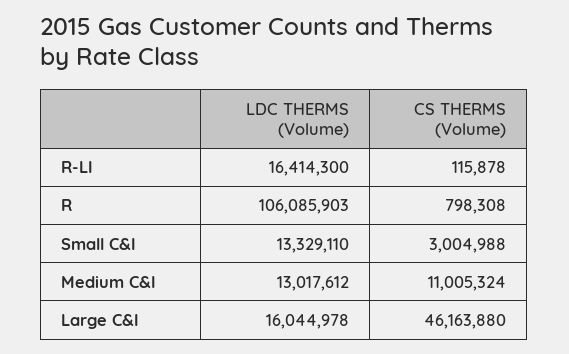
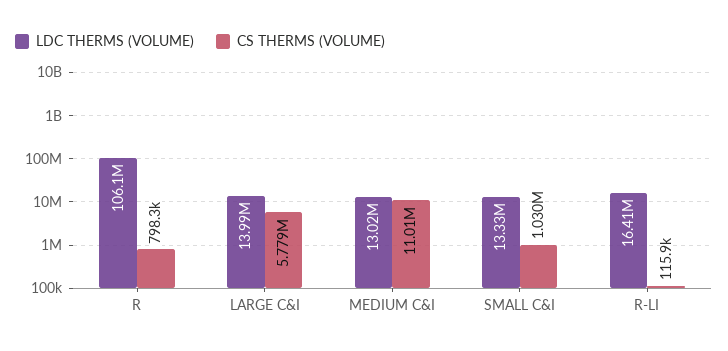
  {
    "LDC THERMS (Volume)": {
      "R-LI": 16414300,
      "R": 106085903,
      "Small C&I": 13329110,
      "Medium C&I": 13017612,
-     "Large C&I": 16044978
+     "Large C&I": 13990000
    },
    "CS THERMS (Volume)": {
      "R-LI": 115878,
      "R": 798308,
-     "Small C&I": 3004988,
+     "Small C&I": 1030000,
      "Medium C&I": 11005324,
-     "Large C&I": 46163880
+     "Large C&I": 5779000
    }
  }

